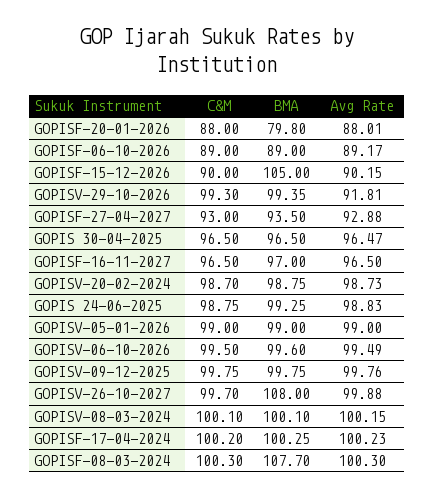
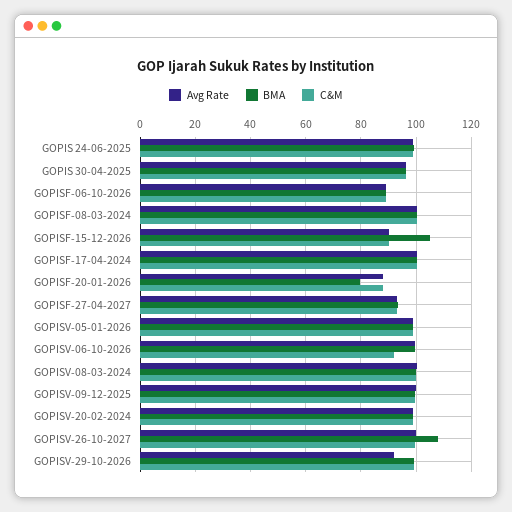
  {
    "C&M": {
      "GOPISF-20-01-2026": 88,
      "GOPISF-06-10-2026": 89,
      "GOPISF-15-12-2026": 90,
      "GOPISV-29-10-2026": 99.3,
      "GOPISF-27-04-2027": 93,
      "GOPIS 30-04-2025": 96.5,
-     "GOPISF-16-11-2027": 96.5,
      "GOPISV-20-02-2024": 98.7,
      "GOPIS 24-06-2025": 98.75,
      "GOPISV-05-01-2026": 99,
-     "GOPISV-06-10-2026": 99.5,
+     "GOPISV-06-10-2026": 92.5,
      "GOPISV-09-12-2025": 99.75,
      "GOPISV-26-10-2027": 99.7,
      "GOPISV-08-03-2024": 100.1,
      "GOPISF-17-04-2024": 100.2,
      "GOPISF-08-03-2024": 100.3
    },
    "BMA": {
      "GOPISF-20-01-2026": 79.8,
      "GOPISF-06-10-2026": 89,
      "GOPISF-15-12-2026": 105,
      "GOPISV-29-10-2026": 99.35,
      "GOPISF-27-04-2027": 93.5,
      "GOPIS 30-04-2025": 96.5,
-     "GOPISF-16-11-2027": 97,
      "GOPISV-20-02-2024": 98.75,
      "GOPIS 24-06-2025": 99.25,
      "GOPISV-05-01-2026": 99,
      "GOPISV-06-10-2026": 99.6,
      "GOPISV-09-12-2025": 99.75,
      "GOPISV-26-10-2027": 108,
      "GOPISV-08-03-2024": 100.1,
      "GOPISF-17-04-2024": 100.25,
-     "GOPISF-08-03-2024": 107.7
+     "GOPISF-08-03-2024": 100
    },
    "Avg Rate": {
      "GOPISF-20-01-2026": 88.01,
      "GOPISF-06-10-2026": 89.17,
      "GOPISF-15-12-2026": 90.15,
      "GOPISV-29-10-2026": 91.81,
      "GOPISF-27-04-2027": 92.88,
      "GOPIS 30-04-2025": 96.47,
-     "GOPISF-16-11-2027": 96.5,
      "GOPISV-20-02-2024": 98.73,
      "GOPIS 24-06-2025": 98.83,
      "GOPISV-05-01-2026": 99,
      "GOPISV-06-10-2026": 99.49,
      "GOPISV-09-12-2025": 99.76,
      "GOPISV-26-10-2027": 99.88,
      "GOPISV-08-03-2024": 100.15,
      "GOPISF-17-04-2024": 100.23,
      "GOPISF-08-03-2024": 100.3
    }
  }

